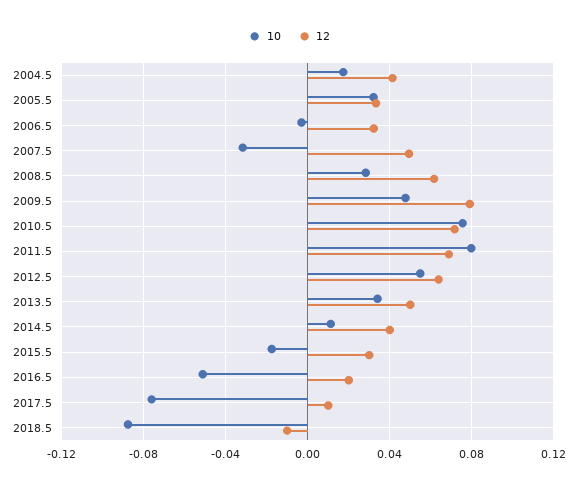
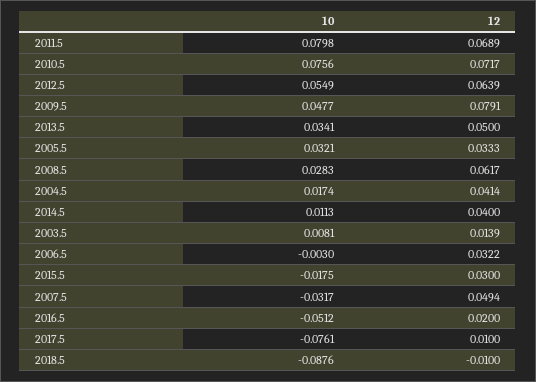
  {
    "10": {
      "2004.5": 0.0174,
      "2005.5": 0.0321,
      "2006.5": -0.003,
      "2007.5": -0.0317,
      "2008.5": 0.0283,
      "2009.5": 0.0477,
      "2010.5": 0.0756,
      "2011.5": 0.0798,
      "2012.5": 0.0549,
      "2013.5": 0.0341,
      "2014.5": 0.0113,
      "2015.5": -0.0175,
      "2016.5": -0.0512,
      "2017.5": -0.0761,
-     "2018.5": -0.0876
+     "2018.5": -0.0876,
+     "2003.5": 0.0081
    },
    "12": {
      "2004.5": 0.0414,
      "2005.5": 0.0333,
      "2006.5": 0.0322,
      "2007.5": 0.0494,
      "2008.5": 0.0617,
      "2009.5": 0.0791,
      "2010.5": 0.0717,
      "2011.5": 0.0689,
      "2012.5": 0.0639,
      "2013.5": 0.05,
      "2014.5": 0.04,
      "2015.5": 0.03,
      "2016.5": 0.02,
      "2017.5": 0.01,
-     "2018.5": -0.01
+     "2018.5": -0.01,
+     "2003.5": 0.0139
    }
  }

